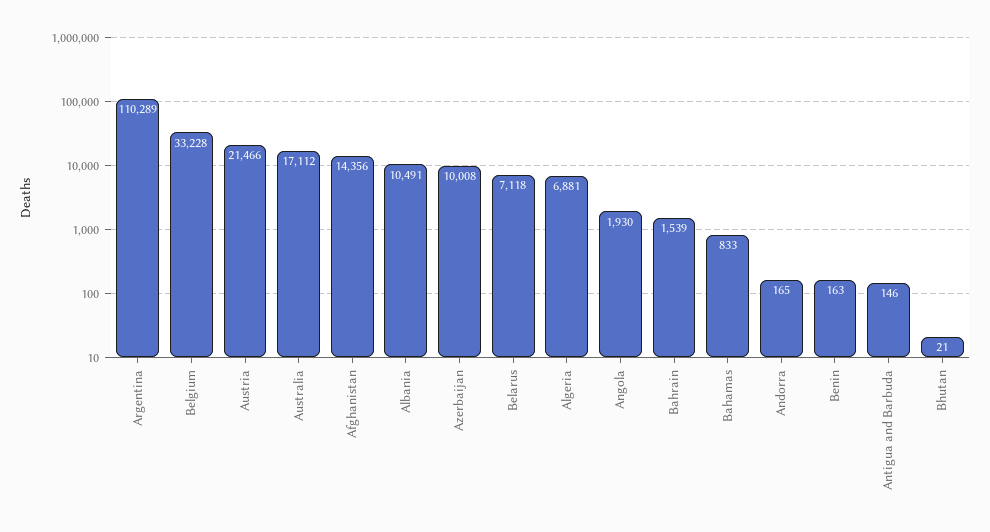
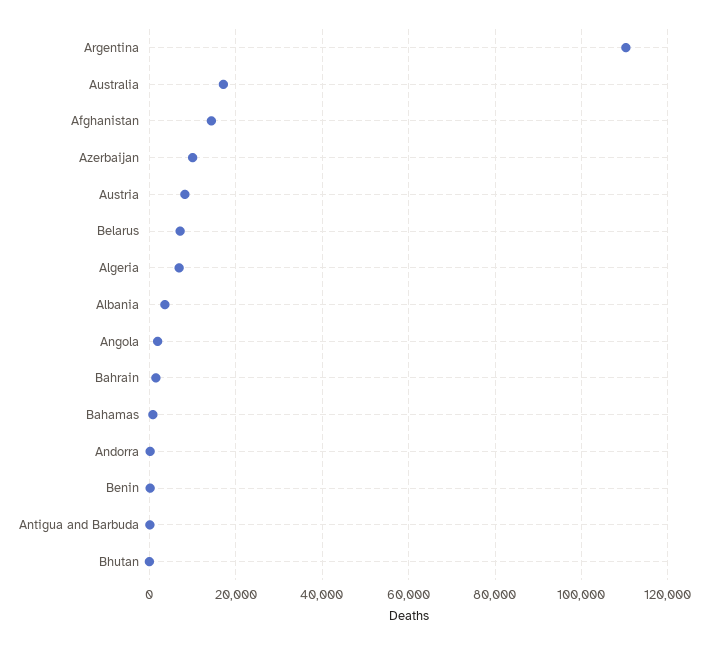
  {
    "Argentina": 110289,
-   "Belgium": 33228,
-   "Austria": 21466,
+   "Austria": 8000,
    "Australia": 17112,
    "Afghanistan": 14356,
-   "Albania": 10491,
+   "Albania": 4000,
    "Azerbaijan": 10008,
    "Belarus": 7118,
    "Algeria": 6881,
    "Angola": 1930,
    "Bahrain": 1539,
    "Bahamas": 833,
    "Andorra": 165,
    "Benin": 163,
    "Antigua and Barbuda": 146,
    "Bhutan": 21
  }

